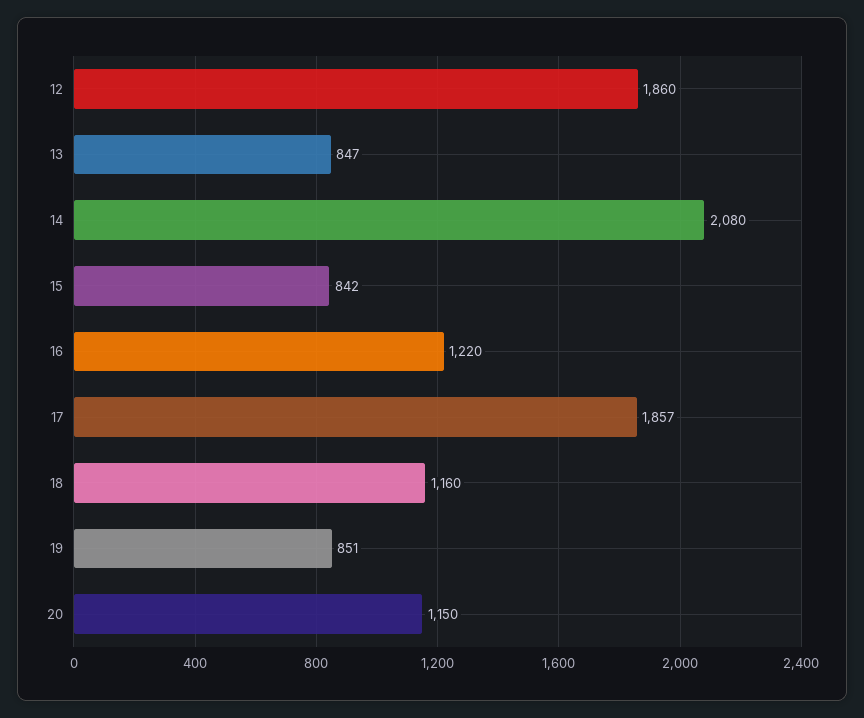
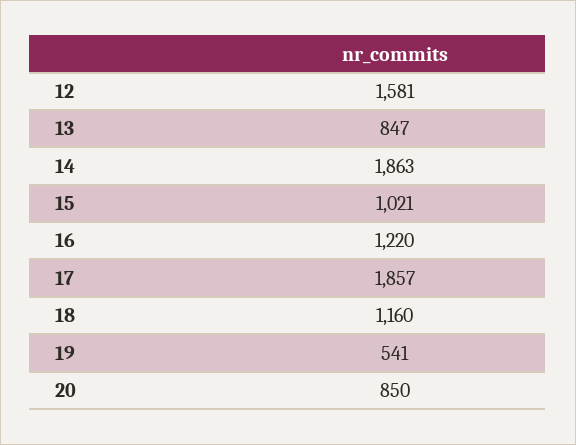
  {
-   "12": 1860,
+   "12": 1581,
    "13": 847,
-   "14": 2080,
+   "14": 1863,
-   "15": 842,
+   "15": 1021,
    "16": 1220,
    "17": 1857,
    "18": 1160,
-   "19": 851,
+   "19": 541,
-   "20": 1150
+   "20": 850
  }

